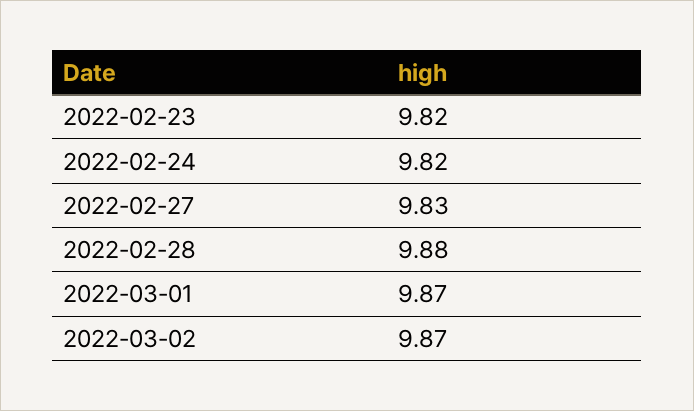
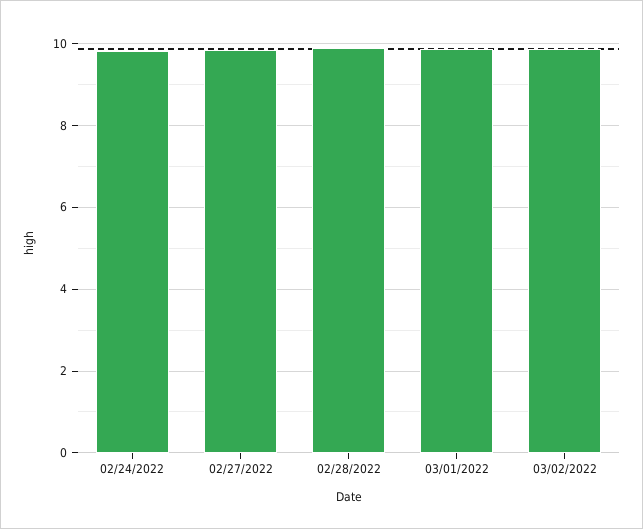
  {
-   "2022-02-23": 9.82,
    "2022-02-24": 9.82,
    "2022-02-27": 9.83,
    "2022-02-28": 9.88,
    "2022-03-01": 9.87,
    "2022-03-02": 9.87
  }

